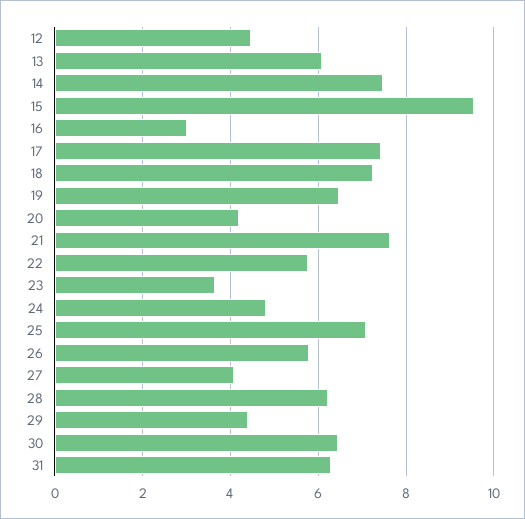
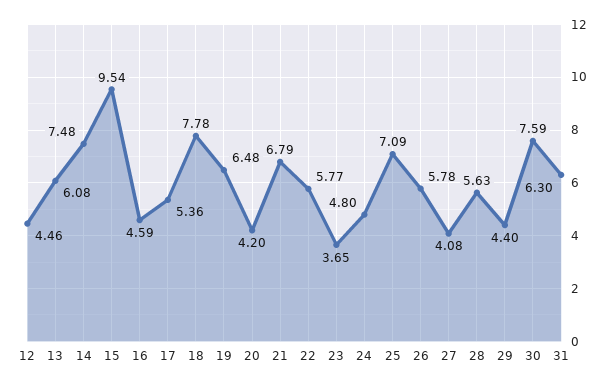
  {
    "12": 4.46,
    "13": 6.08,
    "14": 7.48,
    "15": 9.54,
-   "16": 3,
+   "16": 4.59,
-   "17": 7.4,
+   "17": 5.36,
-   "18": 7.2,
+   "18": 7.78,
    "19": 6.48,
    "20": 4.2,
-   "21": 7.6,
+   "21": 6.79,
    "22": 5.77,
    "23": 3.65,
    "24": 4.8,
    "25": 7.09,
    "26": 5.78,
    "27": 4.08,
-   "28": 6.2,
+   "28": 5.63,
    "29": 4.4,
-   "30": 6.4,
+   "30": 7.59,
    "31": 6.3
  }

